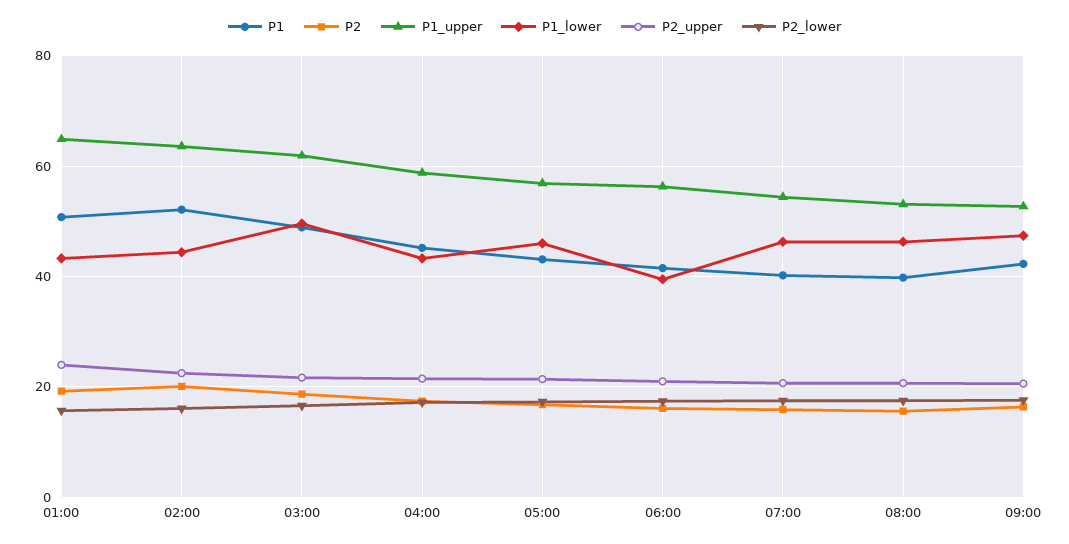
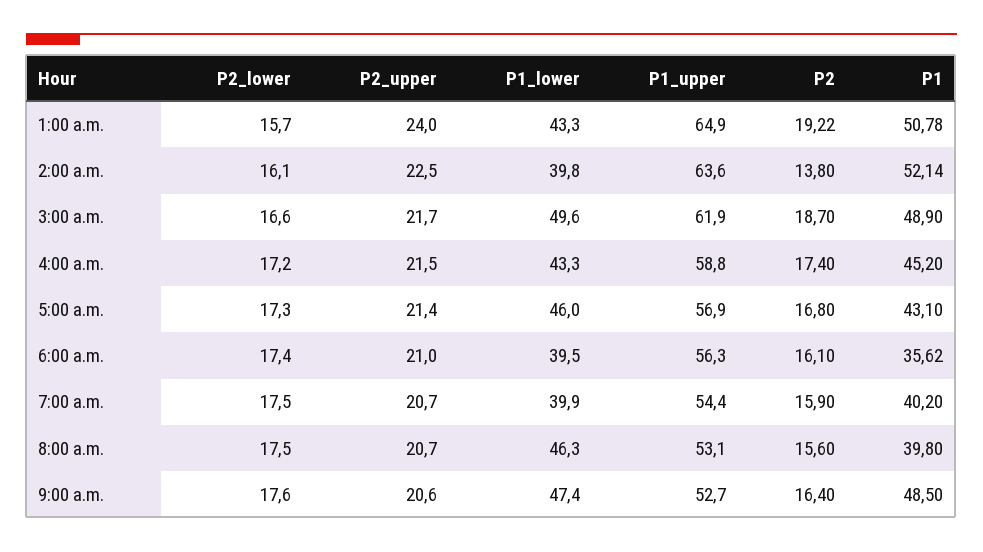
  {
    "P1": {
      "01:00": 50.78,
      "02:00": 52.14,
      "03:00": 48.9,
      "04:00": 45.2,
      "05:00": 43.1,
-     "06:00": 42,
+     "06:00": 35.62,
      "07:00": 40.2,
      "08:00": 39.8,
-     "09:00": 42
+     "09:00": 48.5
    },
    "P2": {
      "01:00": 19.22,
-     "02:00": 20,
+     "02:00": 13.8,
      "03:00": 18.7,
      "04:00": 17.4,
      "05:00": 16.8,
      "06:00": 16.1,
      "07:00": 15.9,
      "08:00": 15.6,
      "09:00": 16.4
    },
    "P1_upper": {
      "01:00": 64.9,
      "02:00": 63.6,
      "03:00": 61.9,
      "04:00": 58.8,
      "05:00": 56.9,
      "06:00": 56.3,
      "07:00": 54.4,
      "08:00": 53.1,
      "09:00": 52.7
    },
    "P1_lower": {
      "01:00": 43.3,
-     "02:00": 44,
+     "02:00": 39.8,
      "03:00": 49.6,
      "04:00": 43.3,
      "05:00": 46,
      "06:00": 39.5,
-     "07:00": 46,
+     "07:00": 39.9,
      "08:00": 46.3,
      "09:00": 47.4
    },
    "P2_upper": {
      "01:00": 24,
      "02:00": 22.5,
      "03:00": 21.7,
      "04:00": 21.5,
      "05:00": 21.4,
      "06:00": 21,
      "07:00": 20.7,
      "08:00": 20.7,
      "09:00": 20.6
    },
    "P2_lower": {
      "01:00": 15.7,
      "02:00": 16.1,
      "03:00": 16.6,
      "04:00": 17.2,
      "05:00": 17.3,
      "06:00": 17.4,
      "07:00": 17.5,
      "08:00": 17.5,
      "09:00": 17.6
    }
  }

